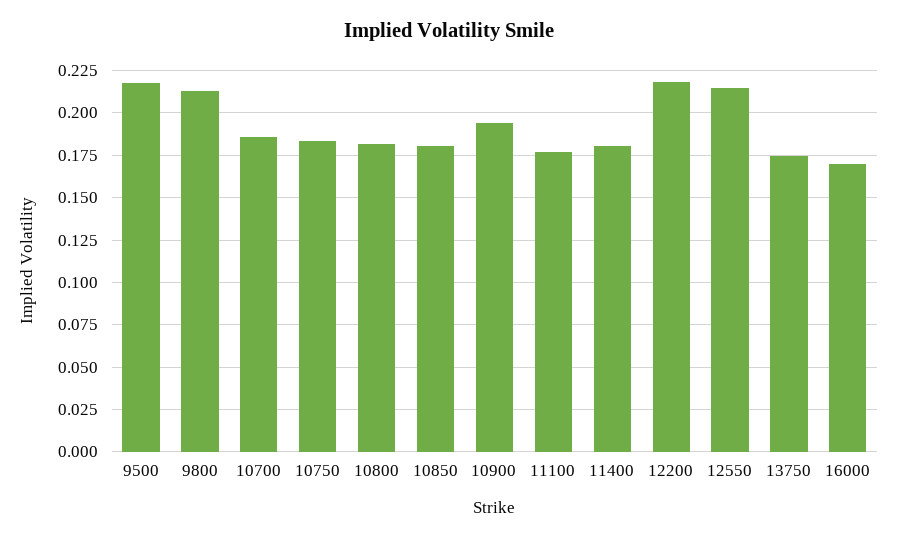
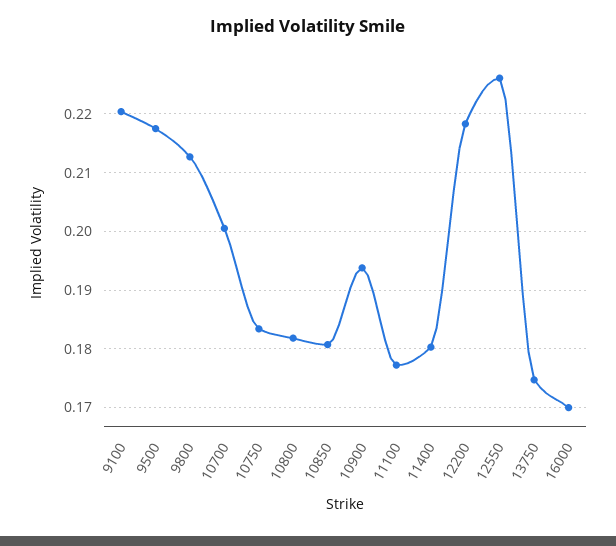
  {
    "9500": 0.218,
    "9800": 0.212,
-   "10700": 0.185,
+   "10700": 0.2,
    "10750": 0.184,
    "10800": 0.182,
    "10850": 0.18,
    "10900": 0.194,
    "11100": 0.178,
    "11400": 0.18,
    "12200": 0.218,
-   "12550": 0.215,
+   "12550": 0.226,
    "13750": 0.174,
-   "16000": 0.17
+   "16000": 0.17,
+   "9100": 0.22
  }

